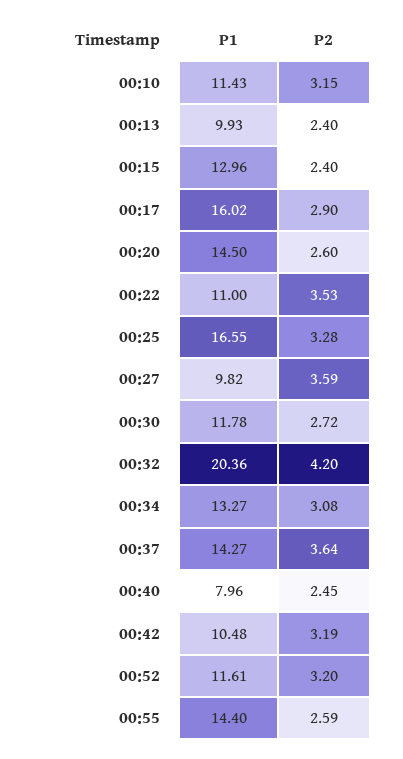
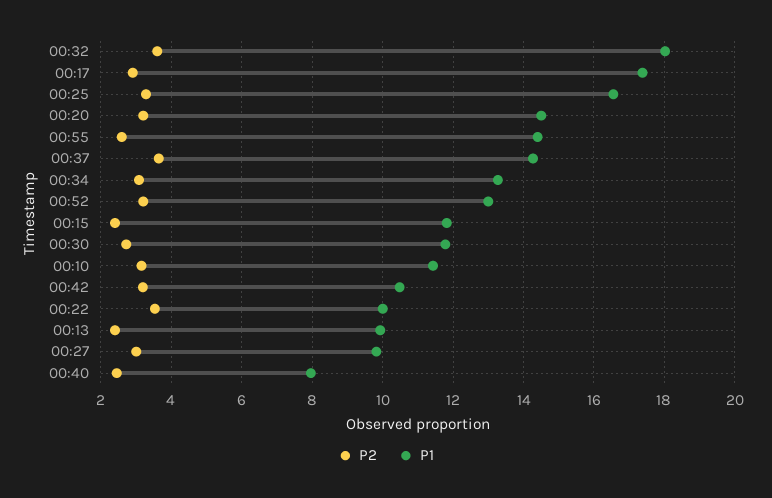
  {
    "P1": {
      "00:10": 11.43,
      "00:13": 9.93,
-     "00:15": 12.96,
+     "00:15": 11.8,
-     "00:17": 16.02,
+     "00:17": 17.4,
      "00:20": 14.5,
-     "00:22": 11,
+     "00:22": 10,
      "00:25": 16.55,
      "00:27": 9.82,
      "00:30": 11.78,
-     "00:32": 20.36,
+     "00:32": 18,
      "00:34": 13.27,
      "00:37": 14.27,
      "00:40": 7.96,
      "00:42": 10.48,
-     "00:52": 11.61,
+     "00:52": 13,
      "00:55": 14.4
    },
    "P2": {
      "00:10": 3.15,
      "00:13": 2.4,
      "00:15": 2.4,
      "00:17": 2.9,
-     "00:20": 2.6,
+     "00:20": 3.2,
      "00:22": 3.53,
      "00:25": 3.28,
-     "00:27": 3.59,
+     "00:27": 3,
      "00:30": 2.72,
-     "00:32": 4.2,
+     "00:32": 3.6,
      "00:34": 3.08,
      "00:37": 3.64,
      "00:40": 2.45,
      "00:42": 3.19,
      "00:52": 3.2,
      "00:55": 2.59
    }
  }

